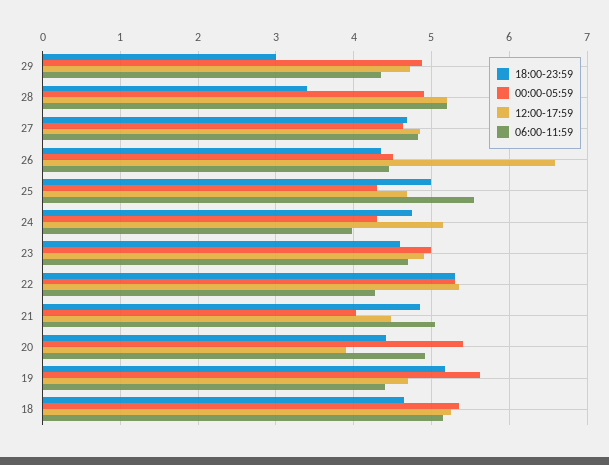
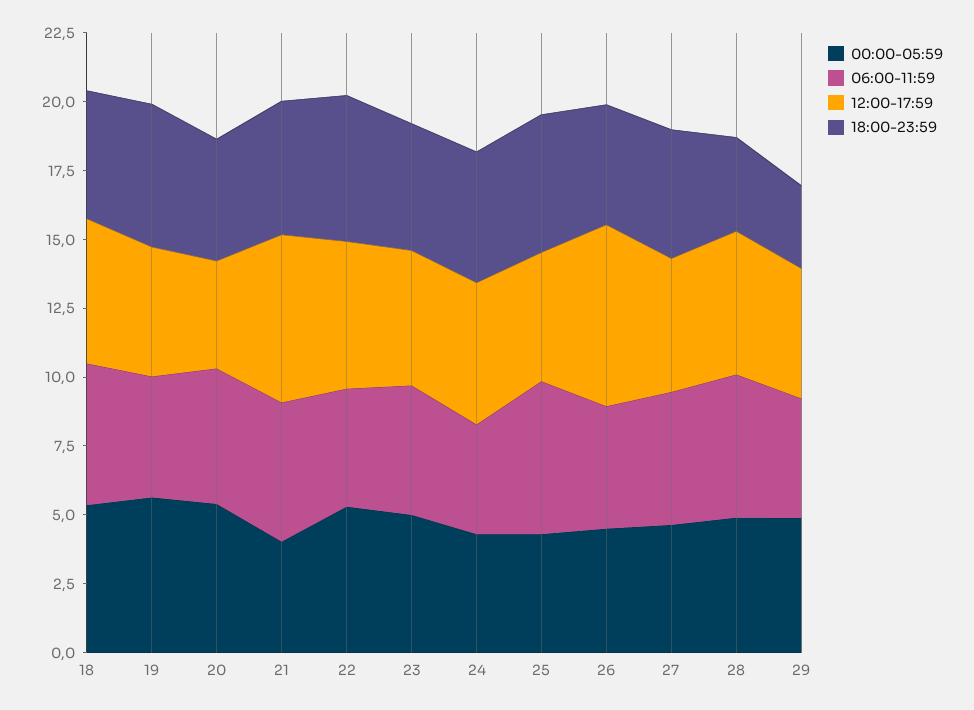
  {
    "18:00-23:59": {
      "29": 3,
      "28": 3.4,
      "27": 4.7,
      "26": 4.4,
      "25": 5,
      "24": 4.8,
      "23": 4.6,
      "22": 5.3,
      "21": 4.9,
      "20": 4.4,
      "19": 5.2,
      "18": 4.7
    },
    "00:00-05:59": {
      "29": 4.9,
      "28": 4.9,
      "27": 4.6,
      "26": 4.5,
      "25": 4.3,
      "24": 4.3,
      "23": 5,
      "22": 5.3,
      "21": 4,
      "20": 5.4,
      "19": 5.6,
      "18": 5.4
    },
    "12:00-17:59": {
      "29": 4.7,
      "28": 5.2,
      "27": 4.9,
      "26": 6.6,
      "25": 4.7,
      "24": 5.2,
      "23": 4.9,
      "22": 5.4,
-     "21": 4.5,
+     "21": 6,
      "20": 3.9,
      "19": 4.7,
      "18": 5.3
    },
    "06:00-11:59": {
      "29": 4.4,
      "28": 5.2,
      "27": 4.8,
      "26": 4.5,
      "25": 5.6,
      "24": 4,
      "23": 4.7,
      "22": 4.3,
      "21": 5.1,
      "20": 4.9,
      "19": 4.4,
      "18": 5.2
    }
  }

